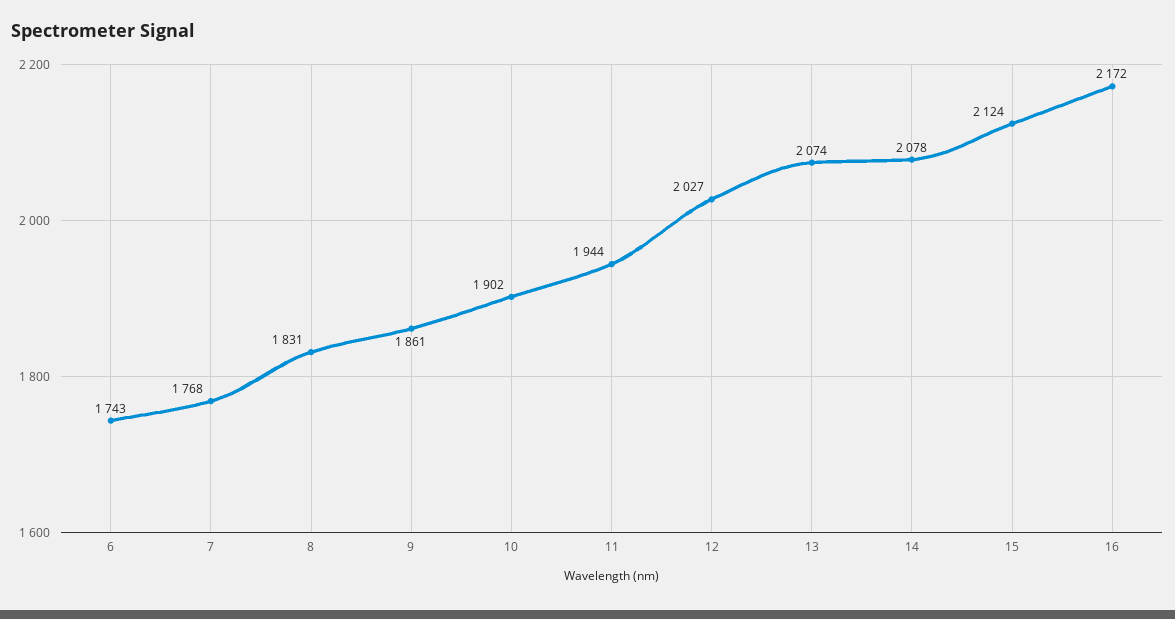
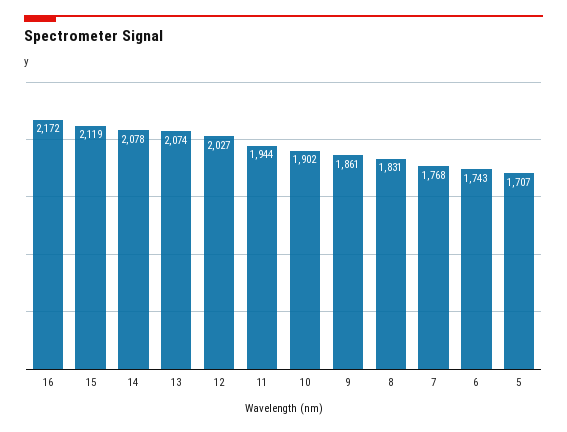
  {
    "6": 1743,
    "7": 1768,
    "8": 1831,
    "9": 1861,
    "10": 1902,
    "11": 1944,
    "12": 2027,
    "13": 2074,
    "14": 2078,
-   "15": 2124,
+   "15": 2119,
-   "16": 2172
+   "16": 2172,
+   "5": 1707
  }

